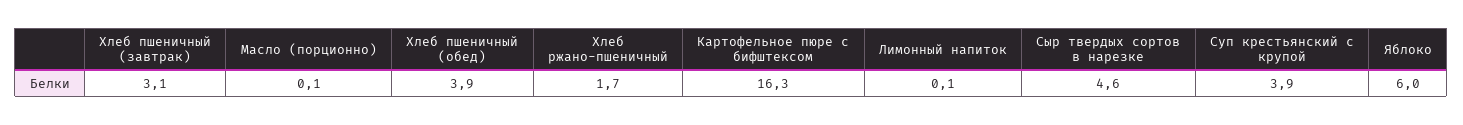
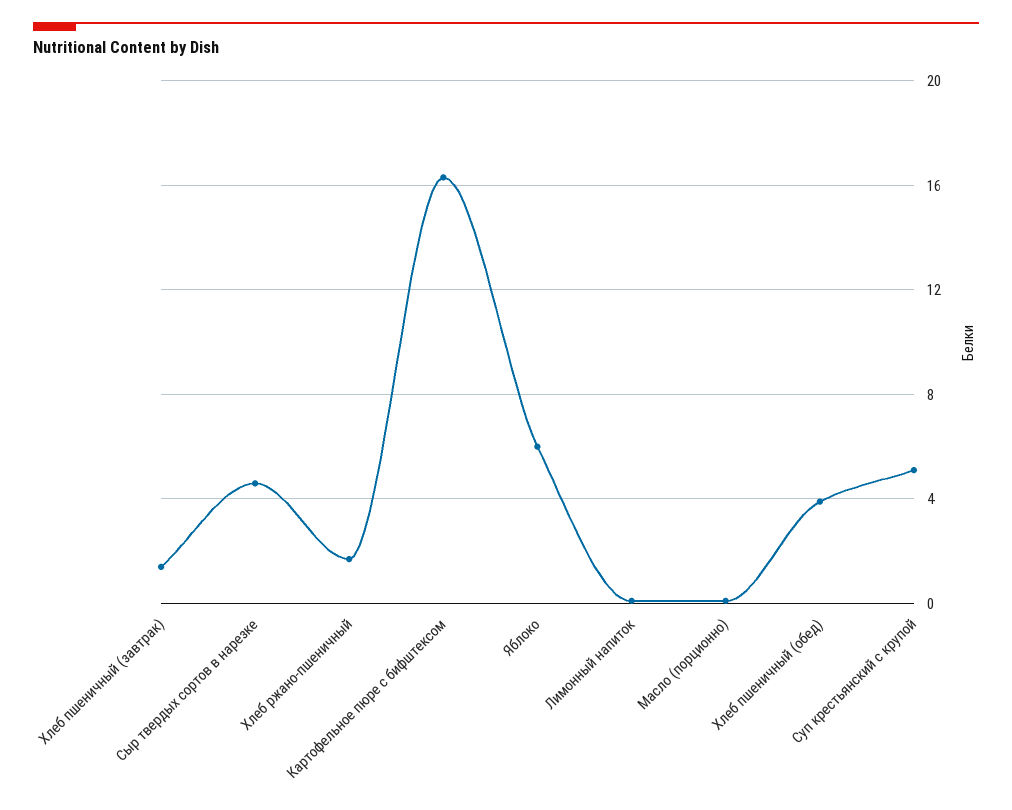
  {
-   "Хлеб пшеничный (завтрак)": 3.1,
+   "Хлеб пшеничный (завтрак)": 1.5,
    "Масло (порционно)": 0.1,
    "Хлеб пшеничный (обед)": 3.9,
    "Хлеб ржано-пшеничный": 1.7,
    "Картофельное пюре с бифштексом": 16.3,
    "Лимонный напиток": 0.1,
    "Сыр твердых сортов в нарезке": 4.6,
-   "Суп крестьянский с крупой": 3.9,
+   "Суп крестьянский с крупой": 5,
    "Яблоко": 6
  }

